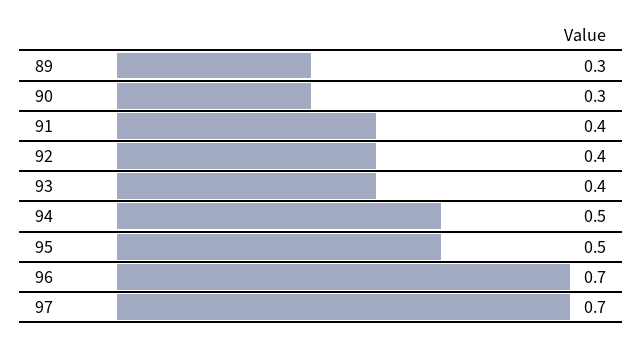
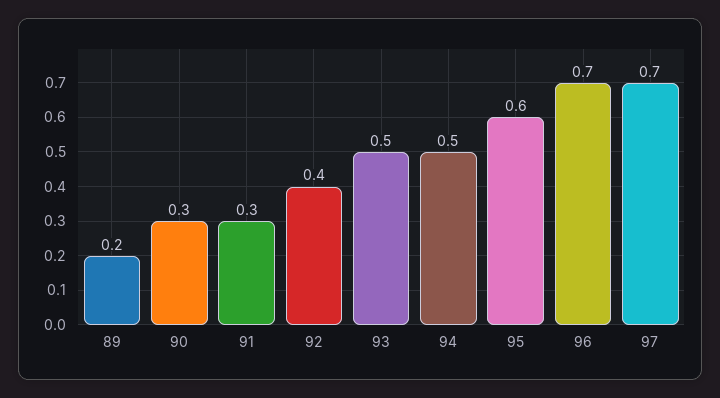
  {
-   "89": 0.3,
+   "89": 0.2,
    "90": 0.3,
-   "91": 0.4,
+   "91": 0.3,
    "92": 0.4,
-   "93": 0.4,
+   "93": 0.5,
    "94": 0.5,
-   "95": 0.5,
+   "95": 0.6,
    "96": 0.7,
    "97": 0.7
  }

